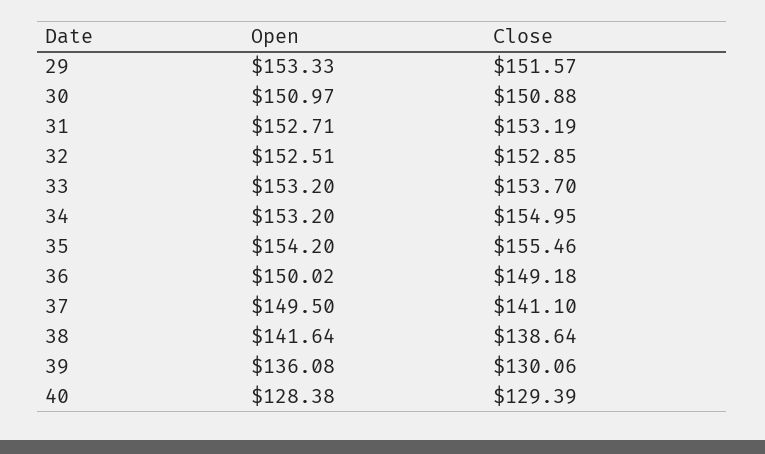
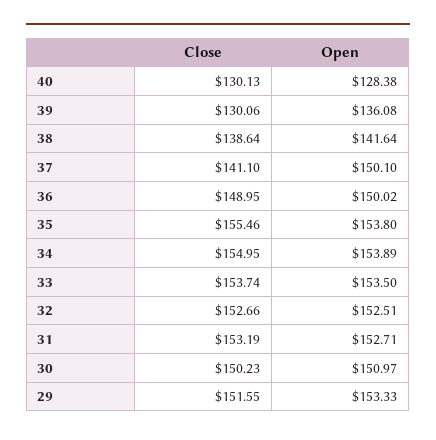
  {
    "Open": {
      "29": 153.33,
      "30": 150.97,
      "31": 152.71,
      "32": 152.51,
-     "33": 153.2,
+     "33": 153.5,
-     "34": 153.2,
+     "34": 153.89,
-     "35": 154.2,
+     "35": 153.8,
      "36": 150.02,
-     "37": 149.5,
+     "37": 150.1,
      "38": 141.64,
      "39": 136.08,
      "40": 128.38
    },
    "Close": {
-     "29": 151.57,
+     "29": 151.55,
-     "30": 150.88,
+     "30": 150.23,
      "31": 153.19,
-     "32": 152.85,
+     "32": 152.66,
-     "33": 153.7,
+     "33": 153.74,
      "34": 154.95,
      "35": 155.46,
-     "36": 149.18,
+     "36": 148.95,
      "37": 141.1,
      "38": 138.64,
      "39": 130.06,
-     "40": 129.39
+     "40": 130.13
    }
  }

